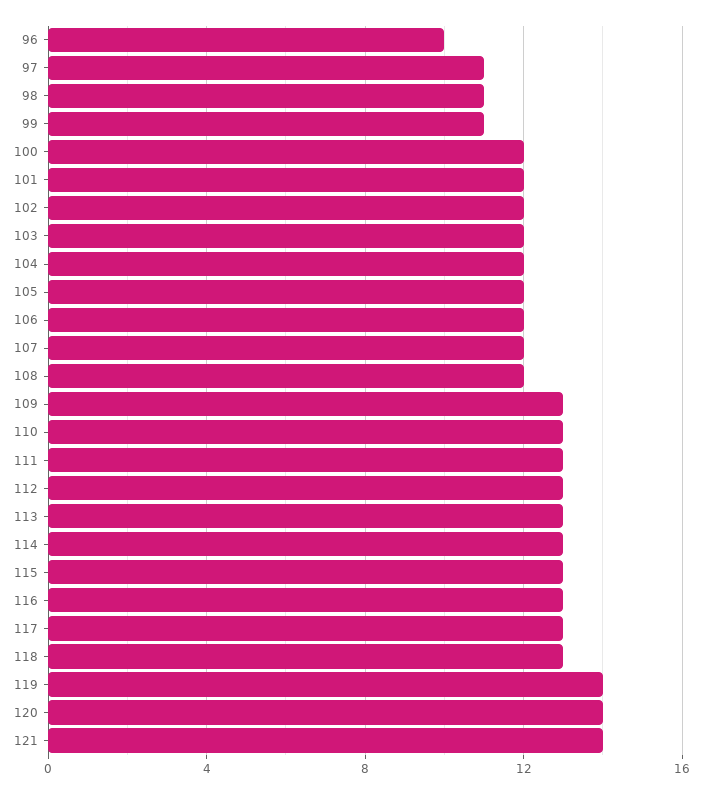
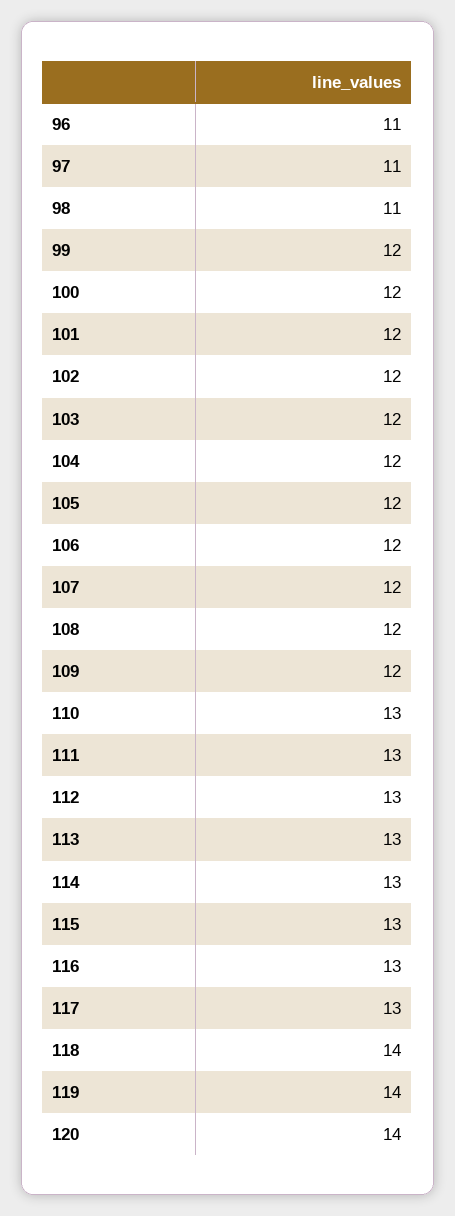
  {
-   "96": 10,
+   "96": 11,
    "97": 11,
    "98": 11,
-   "99": 11,
+   "99": 12,
    "100": 12,
    "101": 12,
    "102": 12,
    "103": 12,
    "104": 12,
    "105": 12,
    "106": 12,
    "107": 12,
    "108": 12,
-   "109": 13,
+   "109": 12,
    "110": 13,
    "111": 13,
    "112": 13,
    "113": 13,
    "114": 13,
    "115": 13,
    "116": 13,
    "117": 13,
-   "118": 13,
+   "118": 14,
    "119": 14,
-   "120": 14,
+   "120": 14
-   "121": 14
  }

